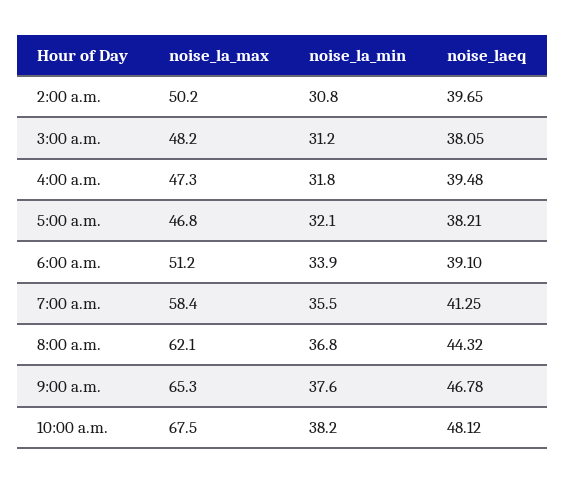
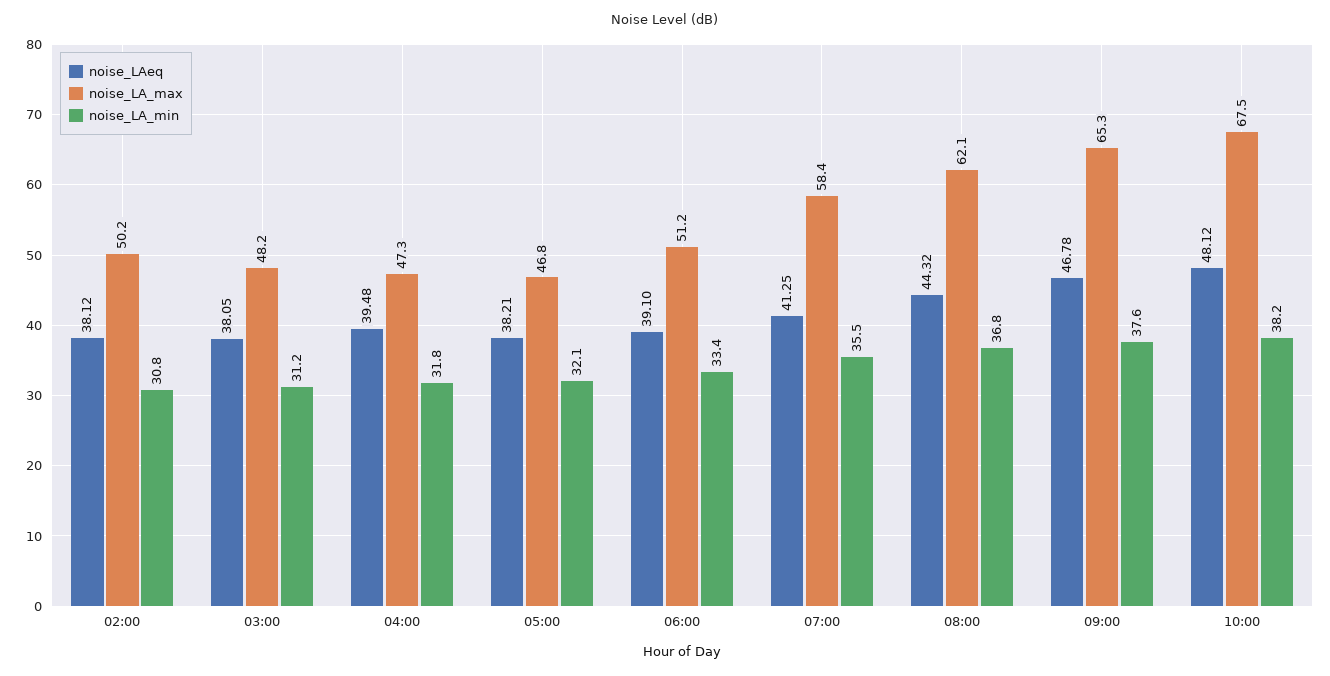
  {
    "noise_la_max": {
      "2:00 a.m.": 50.2,
      "3:00 a.m.": 48.2,
      "4:00 a.m.": 47.3,
      "5:00 a.m.": 46.8,
      "6:00 a.m.": 51.2,
      "7:00 a.m.": 58.4,
      "8:00 a.m.": 62.1,
      "9:00 a.m.": 65.3,
      "10:00 a.m.": 67.5
    },
    "noise_la_min": {
      "2:00 a.m.": 30.8,
      "3:00 a.m.": 31.2,
      "4:00 a.m.": 31.8,
      "5:00 a.m.": 32.1,
-     "6:00 a.m.": 33.9,
+     "6:00 a.m.": 33.4,
      "7:00 a.m.": 35.5,
      "8:00 a.m.": 36.8,
      "9:00 a.m.": 37.6,
      "10:00 a.m.": 38.2
    },
    "noise_laeq": {
-     "2:00 a.m.": 39.65,
+     "2:00 a.m.": 38.12,
      "3:00 a.m.": 38.05,
      "4:00 a.m.": 39.48,
      "5:00 a.m.": 38.21,
      "6:00 a.m.": 39.1,
      "7:00 a.m.": 41.25,
      "8:00 a.m.": 44.32,
      "9:00 a.m.": 46.78,
      "10:00 a.m.": 48.12
    }
  }

